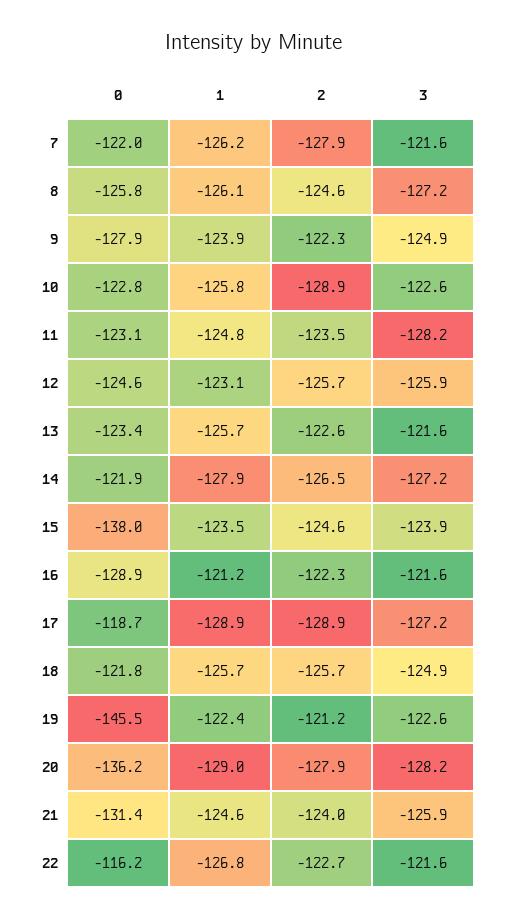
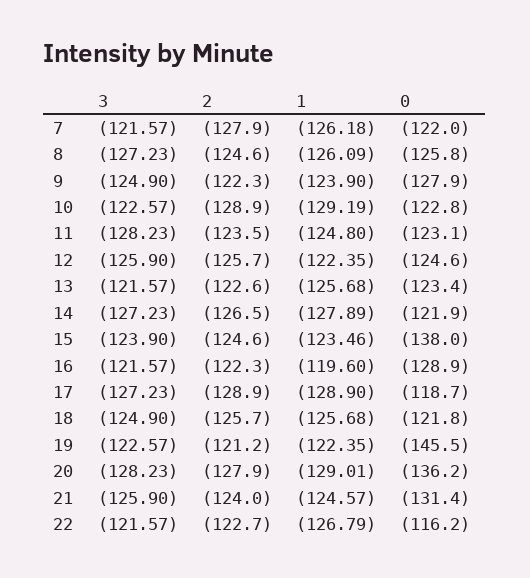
  {
    "0": {
      "7": -122,
      "8": -125.8,
      "9": -127.9,
      "10": -122.8,
      "11": -123.1,
      "12": -124.6,
      "13": -123.4,
      "14": -121.9,
      "15": -138,
      "16": -128.9,
      "17": -118.7,
      "18": -121.8,
      "19": -145.5,
      "20": -136.2,
      "21": -131.4,
      "22": -116.2
    },
    "1": {
      "7": -126.18,
      "8": -126.09,
      "9": -123.9,
-     "10": -125.8,
+     "10": -129.19,
      "11": -124.8,
-     "12": -123.1,
+     "12": -122.35,
      "13": -125.68,
      "14": -127.89,
      "15": -123.46,
-     "16": -121.2,
+     "16": -119.6,
      "17": -128.9,
      "18": -125.68,
      "19": -122.35,
      "20": -129.01,
      "21": -124.57,
      "22": -126.79
    },
    "2": {
      "7": -127.9,
      "8": -124.6,
      "9": -122.3,
      "10": -128.9,
      "11": -123.5,
      "12": -125.7,
      "13": -122.6,
      "14": -126.5,
      "15": -124.6,
      "16": -122.3,
      "17": -128.9,
      "18": -125.7,
      "19": -121.2,
      "20": -127.9,
      "21": -124,
      "22": -122.7
    },
    "3": {
      "7": -121.57,
      "8": -127.23,
      "9": -124.9,
      "10": -122.57,
      "11": -128.23,
      "12": -125.9,
      "13": -121.57,
      "14": -127.23,
      "15": -123.9,
      "16": -121.57,
      "17": -127.23,
      "18": -124.9,
      "19": -122.57,
      "20": -128.23,
      "21": -125.9,
      "22": -121.57
    }
  }

